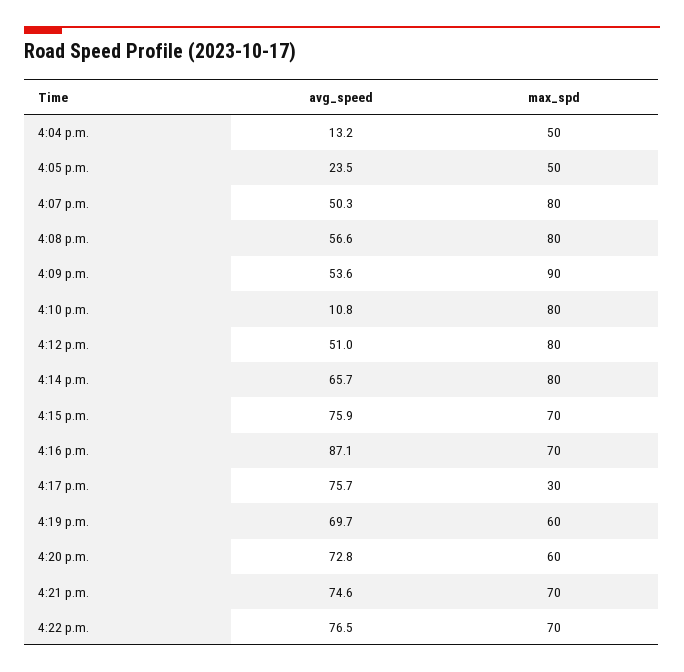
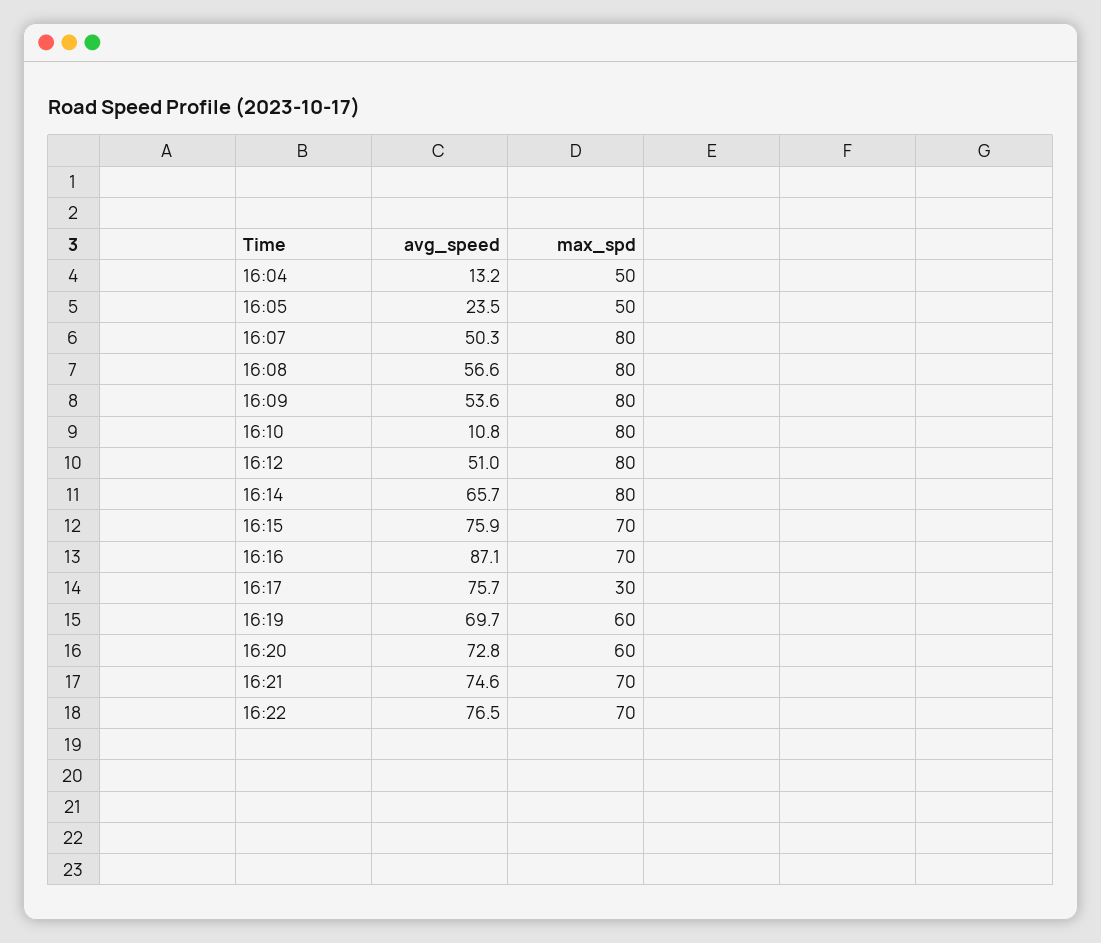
  {
    "avg_speed": {
      "4:04 p.m.": 13.2,
      "4:05 p.m.": 23.5,
      "4:07 p.m.": 50.3,
      "4:08 p.m.": 56.6,
      "4:09 p.m.": 53.6,
      "4:10 p.m.": 10.8,
      "4:12 p.m.": 51,
      "4:14 p.m.": 65.7,
      "4:15 p.m.": 75.9,
      "4:16 p.m.": 87.1,
      "4:17 p.m.": 75.7,
      "4:19 p.m.": 69.7,
      "4:20 p.m.": 72.8,
      "4:21 p.m.": 74.6,
      "4:22 p.m.": 76.5
    },
    "max_spd": {
      "4:04 p.m.": 50,
      "4:05 p.m.": 50,
      "4:07 p.m.": 80,
      "4:08 p.m.": 80,
-     "4:09 p.m.": 90,
+     "4:09 p.m.": 80,
      "4:10 p.m.": 80,
      "4:12 p.m.": 80,
      "4:14 p.m.": 80,
      "4:15 p.m.": 70,
      "4:16 p.m.": 70,
      "4:17 p.m.": 30,
      "4:19 p.m.": 60,
      "4:20 p.m.": 60,
      "4:21 p.m.": 70,
      "4:22 p.m.": 70
    }
  }

